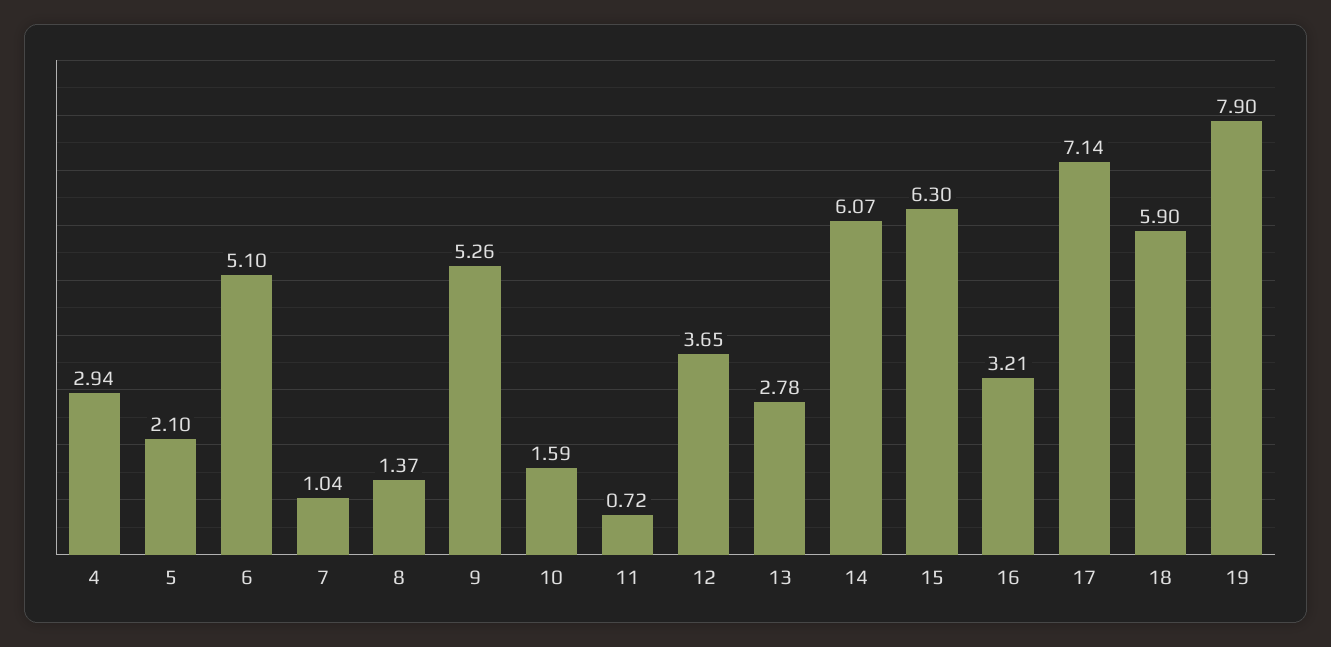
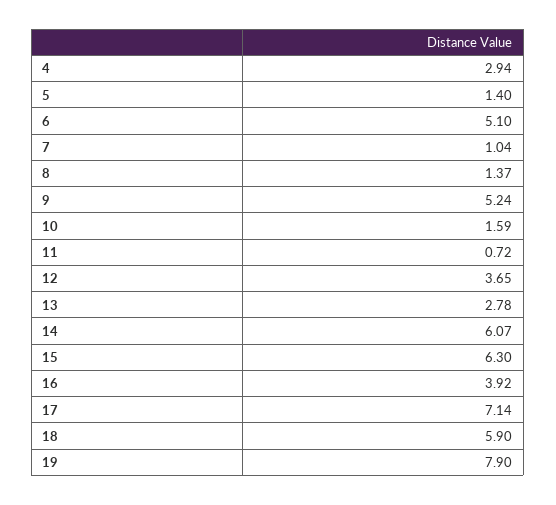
  {
    "4": 2.94,
-   "5": 2.1,
+   "5": 1.4,
    "6": 5.1,
    "7": 1.04,
    "8": 1.37,
-   "9": 5.26,
+   "9": 5.24,
    "10": 1.59,
    "11": 0.72,
    "12": 3.65,
    "13": 2.78,
    "14": 6.07,
    "15": 6.3,
-   "16": 3.21,
+   "16": 3.92,
    "17": 7.14,
    "18": 5.9,
    "19": 7.9
  }

